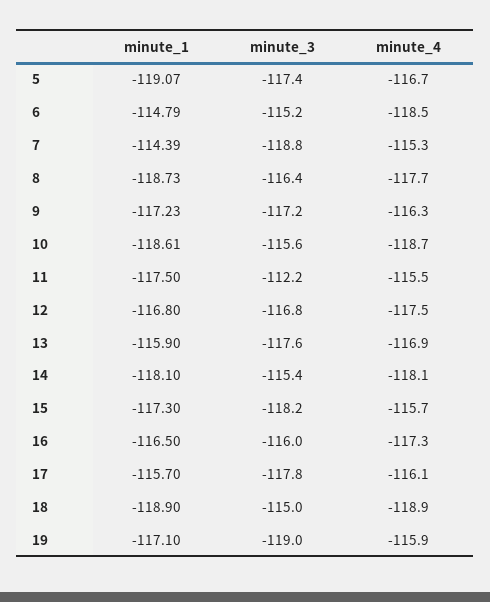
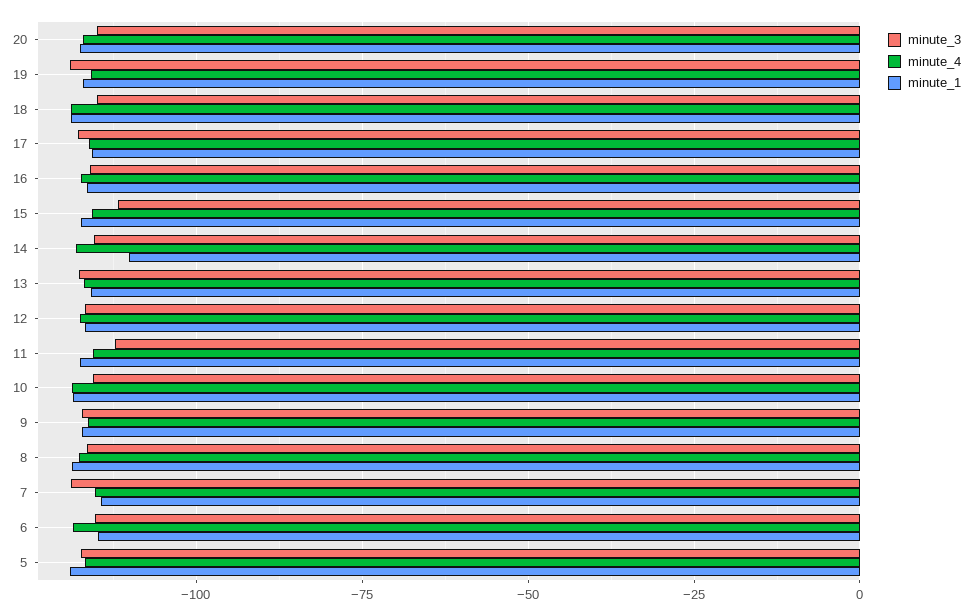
  {
    "minute_1": {
      "5": -119.07,
      "6": -114.79,
      "7": -114.39,
      "8": -118.73,
      "9": -117.23,
      "10": -118.61,
      "11": -117.5,
      "12": -116.8,
      "13": -115.9,
-     "14": -118.1,
+     "14": -110,
      "15": -117.3,
      "16": -116.5,
      "17": -115.7,
      "18": -118.9,
-     "19": -117.1
+     "19": -117.1,
+     "20": -117.5
    },
    "minute_3": {
      "5": -117.4,
      "6": -115.2,
      "7": -118.8,
      "8": -116.4,
      "9": -117.2,
      "10": -115.6,
      "11": -112.2,
      "12": -116.8,
      "13": -117.6,
      "14": -115.4,
-     "15": -118.2,
+     "15": -112.5,
      "16": -116,
      "17": -117.8,
      "18": -115,
-     "19": -119
+     "19": -119,
+     "20": -115
    },
    "minute_4": {
      "5": -116.7,
      "6": -118.5,
      "7": -115.3,
      "8": -117.7,
      "9": -116.3,
      "10": -118.7,
      "11": -115.5,
      "12": -117.5,
      "13": -116.9,
      "14": -118.1,
      "15": -115.7,
      "16": -117.3,
      "17": -116.1,
      "18": -118.9,
-     "19": -115.9
+     "19": -115.9,
+     "20": -117.5
    }
  }

